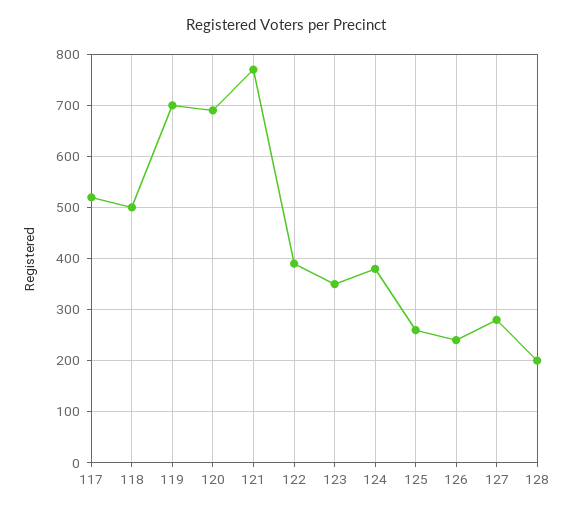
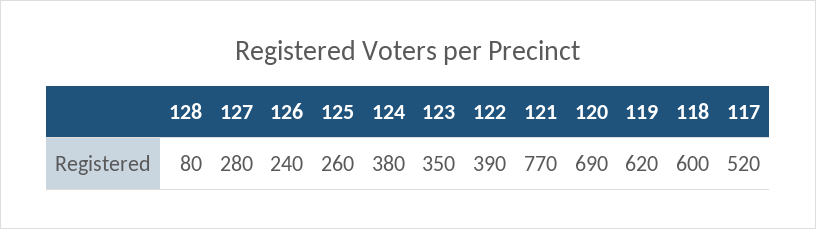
  {
    "117": 520,
-   "118": 500,
+   "118": 600,
-   "119": 700,
+   "119": 620,
    "120": 690,
    "121": 770,
    "122": 390,
    "123": 350,
    "124": 380,
    "125": 260,
    "126": 240,
    "127": 280,
-   "128": 200
+   "128": 80
  }

